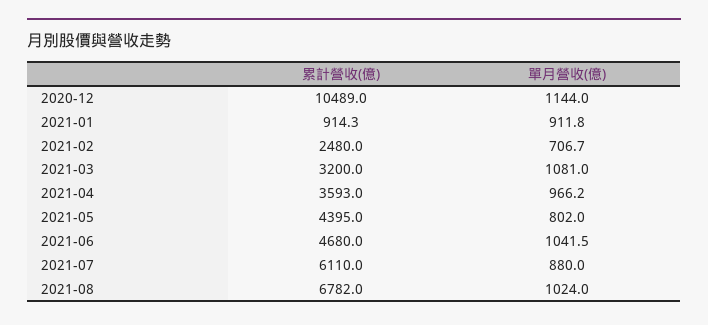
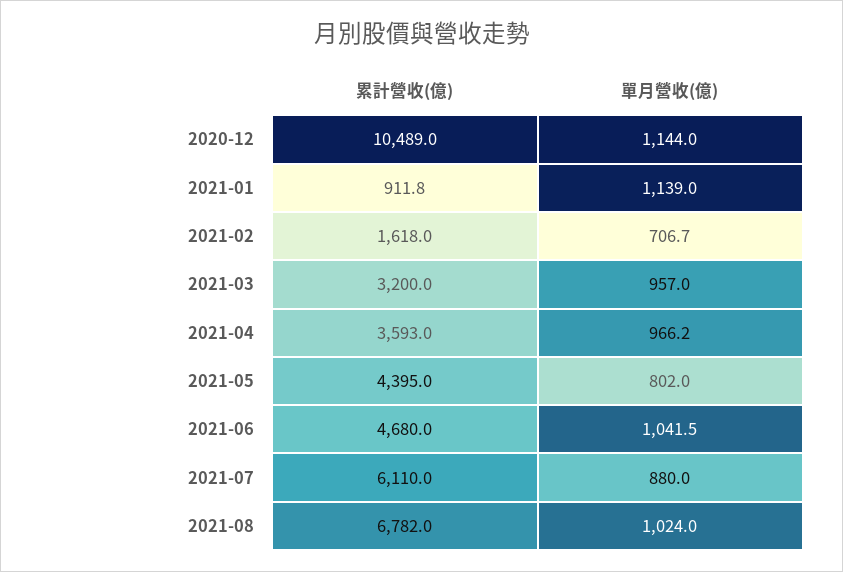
  {
    "累計營收(億)": {
      "2020-12": 10489,
-     "2021-01": 914.3,
+     "2021-01": 911.8,
-     "2021-02": 2480,
+     "2021-02": 1618,
      "2021-03": 3200,
      "2021-04": 3593,
      "2021-05": 4395,
      "2021-06": 4680,
      "2021-07": 6110,
      "2021-08": 6782
    },
    "單月營收(億)": {
      "2020-12": 1144,
-     "2021-01": 911.8,
+     "2021-01": 1139,
      "2021-02": 706.7,
-     "2021-03": 1081,
+     "2021-03": 957,
      "2021-04": 966.2,
      "2021-05": 802,
      "2021-06": 1041.5,
      "2021-07": 880,
      "2021-08": 1024
    }
  }

